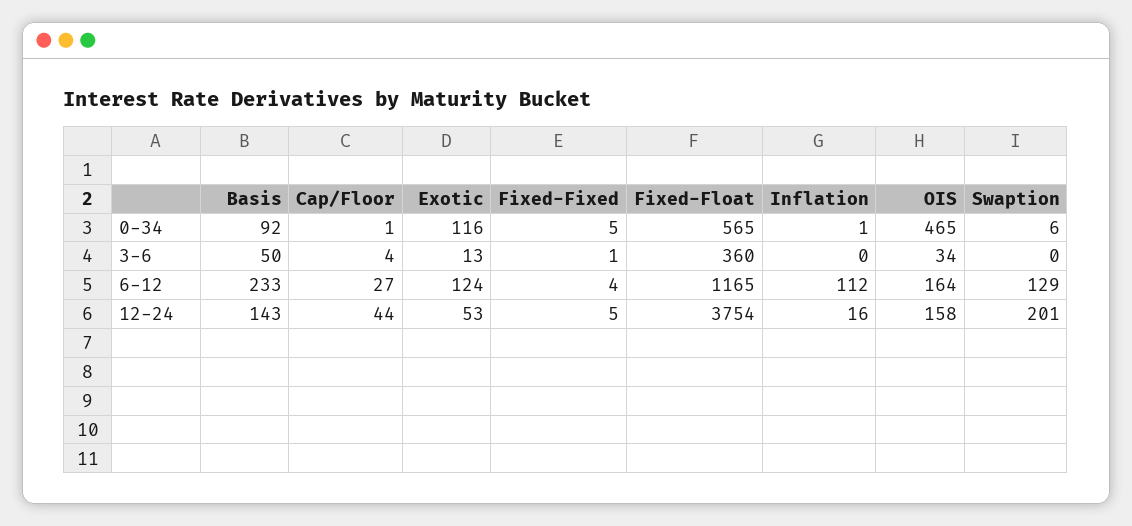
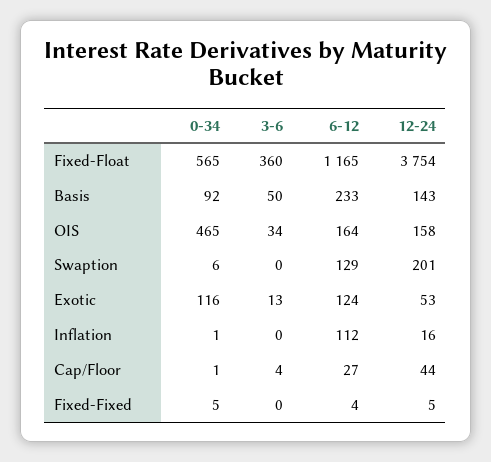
  {
    "Basis": {
      "0-34": 92,
      "3-6": 50,
      "6-12": 233,
      "12-24": 143
    },
    "Cap/Floor": {
      "0-34": 1,
      "3-6": 4,
      "6-12": 27,
      "12-24": 44
    },
    "Exotic": {
      "0-34": 116,
      "3-6": 13,
      "6-12": 124,
      "12-24": 53
    },
    "Fixed-Fixed": {
      "0-34": 5,
-     "3-6": 1,
+     "3-6": 0,
      "6-12": 4,
      "12-24": 5
    },
    "Fixed-Float": {
      "0-34": 565,
      "3-6": 360,
      "6-12": 1165,
      "12-24": 3754
    },
    "Inflation": {
      "0-34": 1,
      "3-6": 0,
      "6-12": 112,
      "12-24": 16
    },
    "OIS": {
      "0-34": 465,
      "3-6": 34,
      "6-12": 164,
      "12-24": 158
    },
    "Swaption": {
      "0-34": 6,
      "3-6": 0,
      "6-12": 129,
      "12-24": 201
    }
  }

